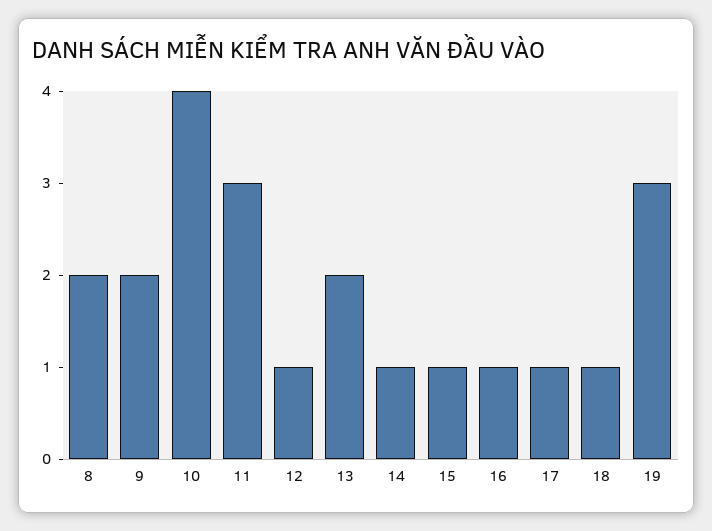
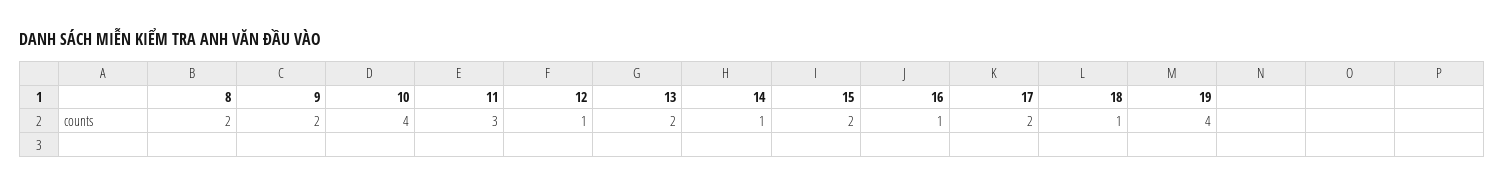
  {
    "8": 2,
    "9": 2,
    "10": 4,
    "11": 3,
    "12": 1,
    "13": 2,
    "14": 1,
-   "15": 1,
+   "15": 2,
    "16": 1,
-   "17": 1,
+   "17": 2,
    "18": 1,
-   "19": 3
+   "19": 4
  }

